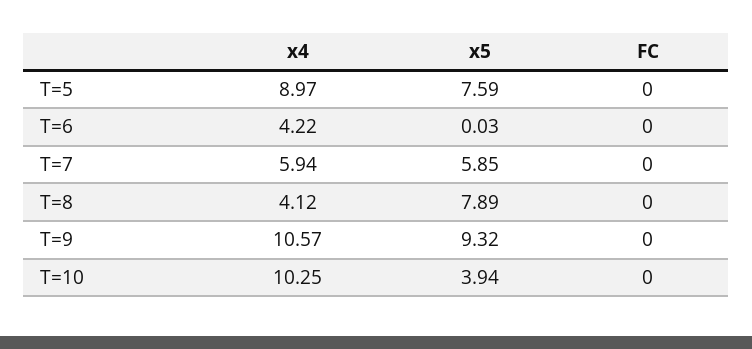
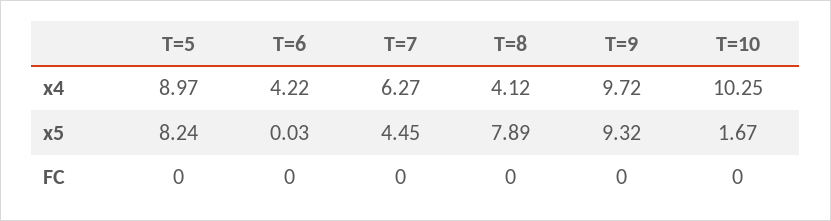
  {
    "x4": {
      "T=5": 8.97,
      "T=6": 4.22,
-     "T=7": 5.94,
+     "T=7": 6.27,
      "T=8": 4.12,
-     "T=9": 10.57,
+     "T=9": 9.72,
      "T=10": 10.25
    },
    "x5": {
-     "T=5": 7.59,
+     "T=5": 8.24,
      "T=6": 0.03,
-     "T=7": 5.85,
+     "T=7": 4.45,
      "T=8": 7.89,
      "T=9": 9.32,
-     "T=10": 3.94
+     "T=10": 1.67
    },
    "FC": {
      "T=5": 0,
      "T=6": 0,
      "T=7": 0,
      "T=8": 0,
      "T=9": 0,
      "T=10": 0
    }
  }

